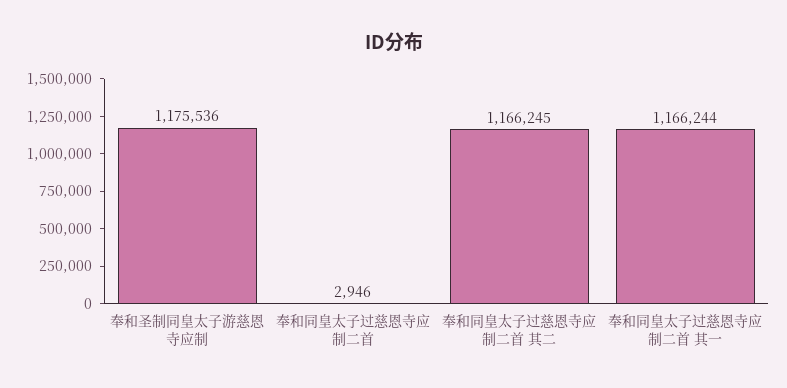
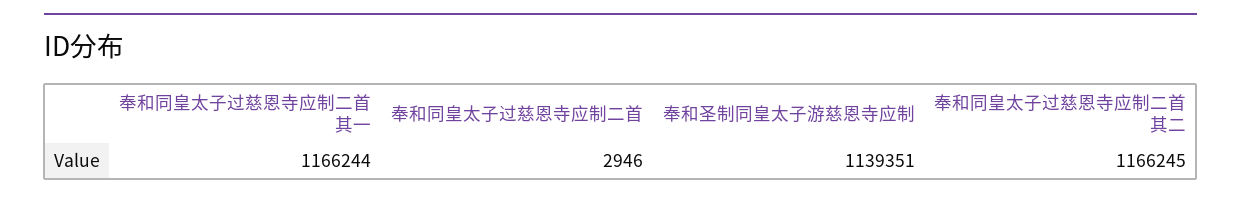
  {
-   "奉和圣制同皇太子游慈恩寺应制": 1175536,
+   "奉和圣制同皇太子游慈恩寺应制": 1139351,
    "奉和同皇太子过慈恩寺应制二首": 2946,
    "奉和同皇太子过慈恩寺应制二首 其二": 1166245,
    "奉和同皇太子过慈恩寺应制二首 其一": 1166244
  }

